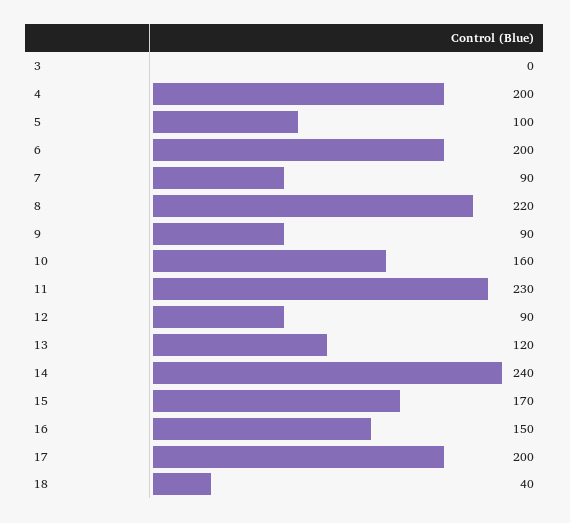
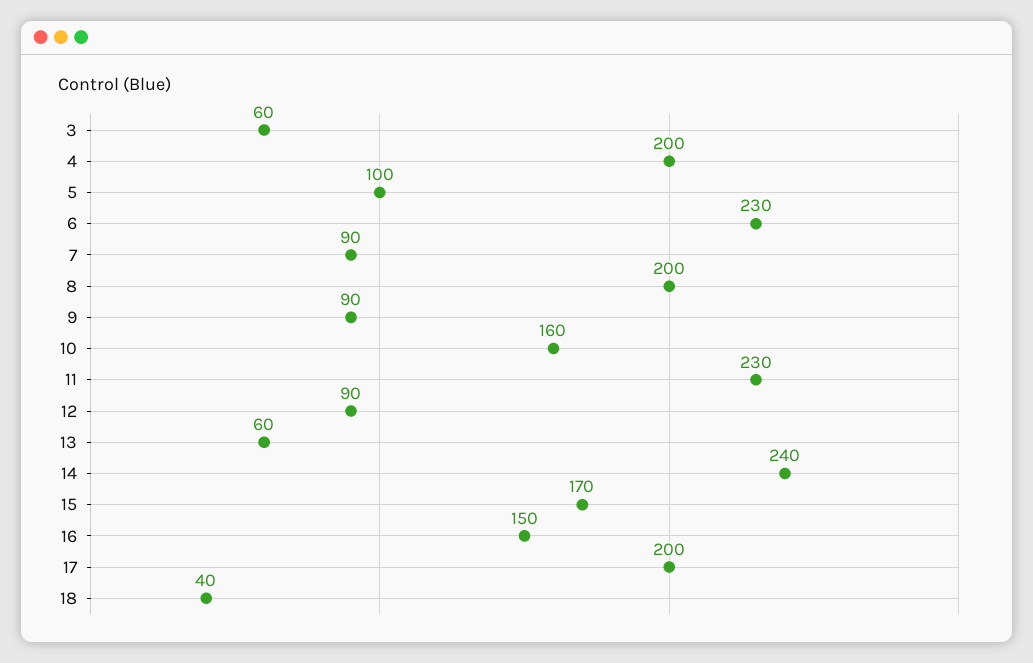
  {
-   "3": 0,
+   "3": 60,
    "4": 200,
    "5": 100,
-   "6": 200,
+   "6": 230,
    "7": 90,
-   "8": 220,
+   "8": 200,
    "9": 90,
    "10": 160,
    "11": 230,
    "12": 90,
-   "13": 120,
+   "13": 60,
    "14": 240,
    "15": 170,
    "16": 150,
    "17": 200,
    "18": 40
  }

